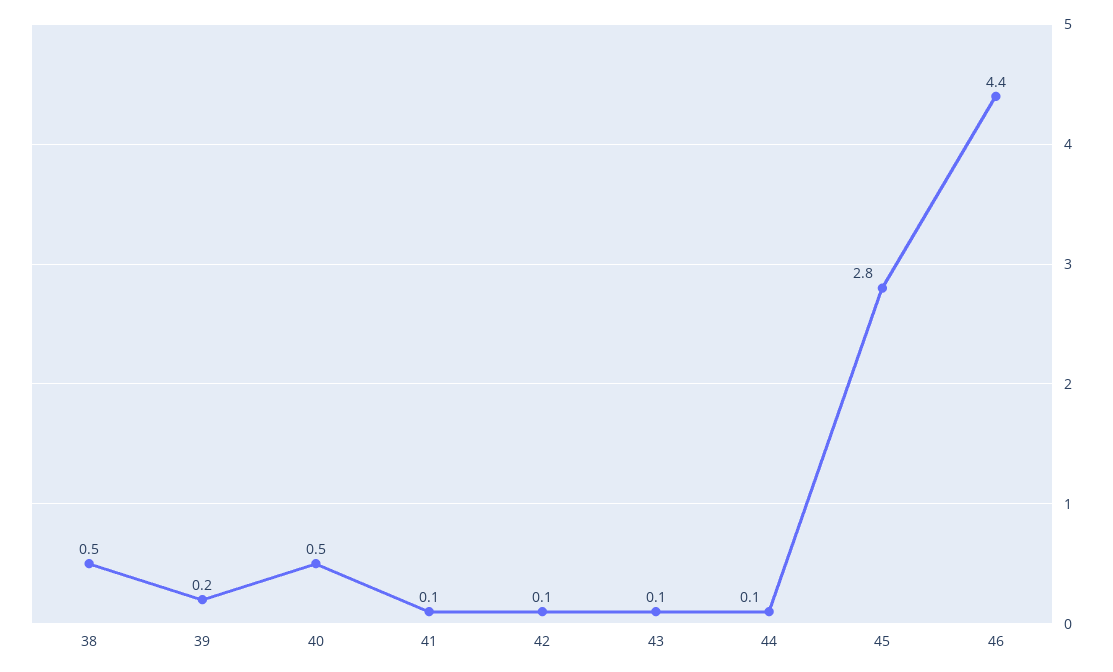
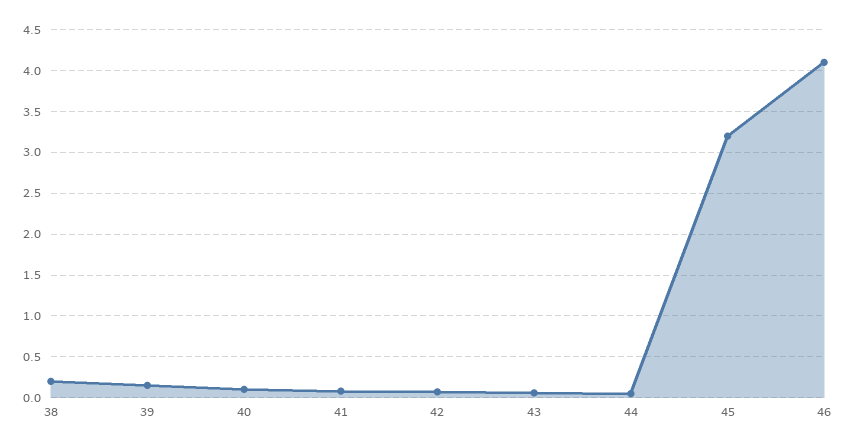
  {
-   "38": 0.5,
+   "38": 0.2,
    "39": 0.2,
-   "40": 0.5,
+   "40": 0.1,
    "41": 0.1,
    "42": 0.1,
    "43": 0.1,
    "44": 0.1,
-   "45": 2.8,
+   "45": 3.2,
-   "46": 4.4
+   "46": 4.1
  }

